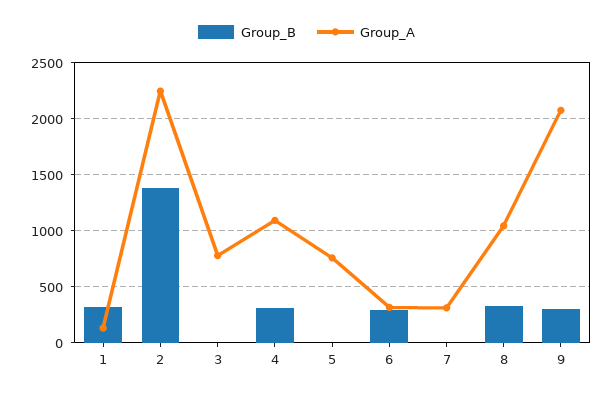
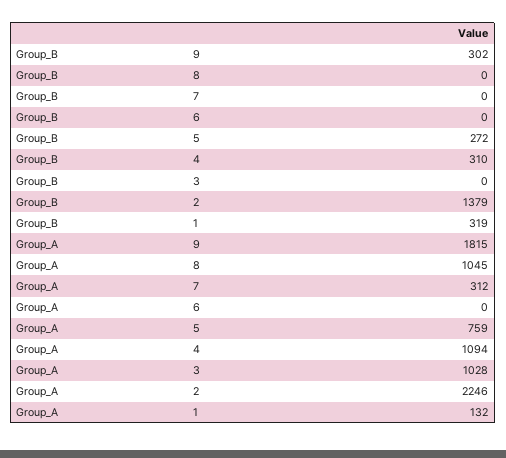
  {
    "Group_B": {
      "1": 319,
      "2": 1379,
      "3": 0,
      "4": 310,
-     "5": 0,
+     "5": 272,
-     "6": 300,
+     "6": 0,
      "7": 0,
-     "8": 300,
+     "8": 0,
      "9": 302
    },
    "Group_A": {
      "1": 132,
      "2": 2246,
-     "3": 800,
+     "3": 1028,
      "4": 1094,
      "5": 759,
-     "6": 300,
+     "6": 0,
      "7": 312,
      "8": 1045,
-     "9": 2100
+     "9": 1815
    }
  }

